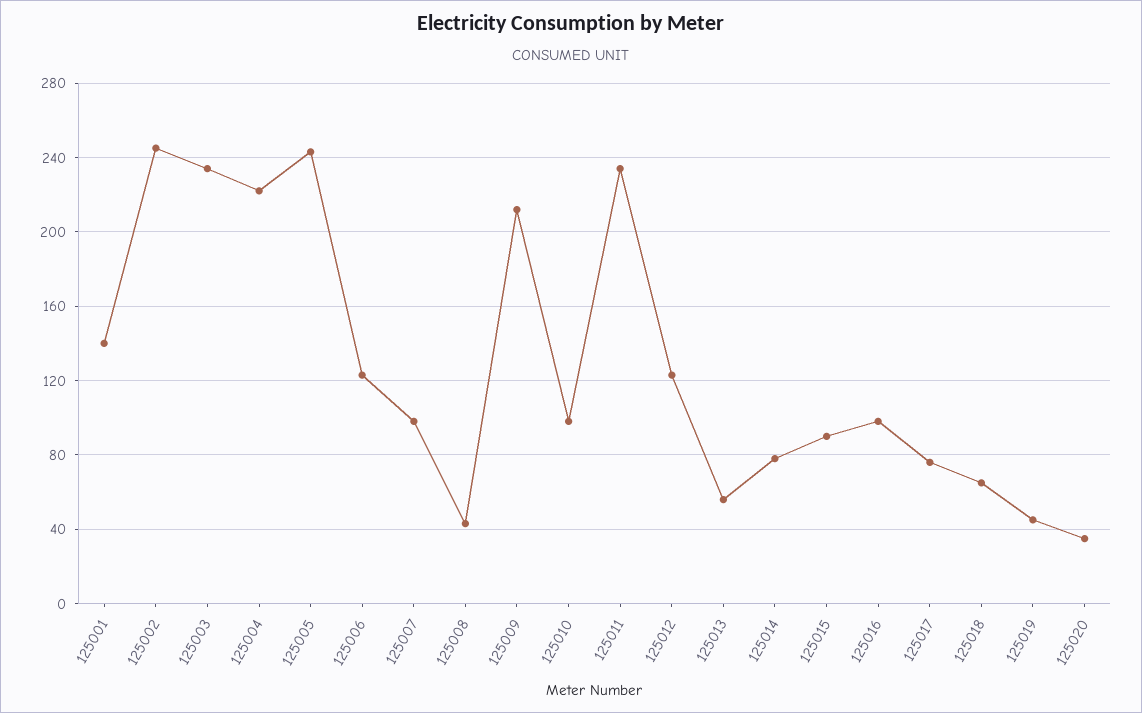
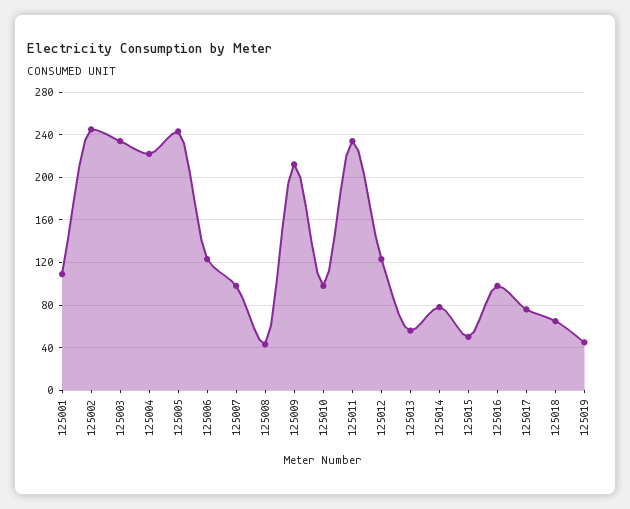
  {
-   "125001": 140,
+   "125001": 110,
    "125002": 245,
    "125003": 235,
    "125004": 220,
    "125005": 245,
    "125006": 125,
    "125007": 100,
    "125008": 45,
    "125009": 210,
    "125010": 100,
    "125011": 235,
    "125012": 125,
    "125013": 55,
    "125014": 80,
-   "125015": 90,
+   "125015": 50,
    "125016": 100,
    "125017": 75,
    "125018": 65,
-   "125019": 45,
+   "125019": 45
-   "125020": 35
  }

